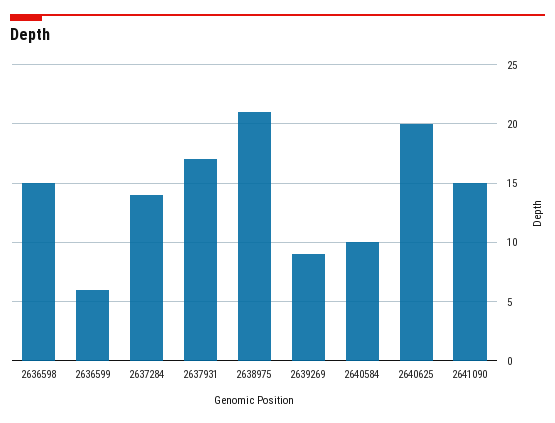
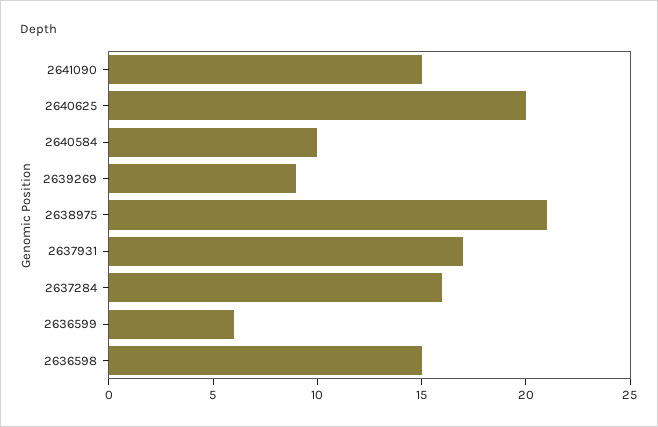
  {
    "2636598": 15,
    "2636599": 6,
-   "2637284": 14,
+   "2637284": 16,
    "2637931": 17,
    "2638975": 21,
    "2639269": 9,
    "2640584": 10,
    "2640625": 20,
    "2641090": 15
  }

